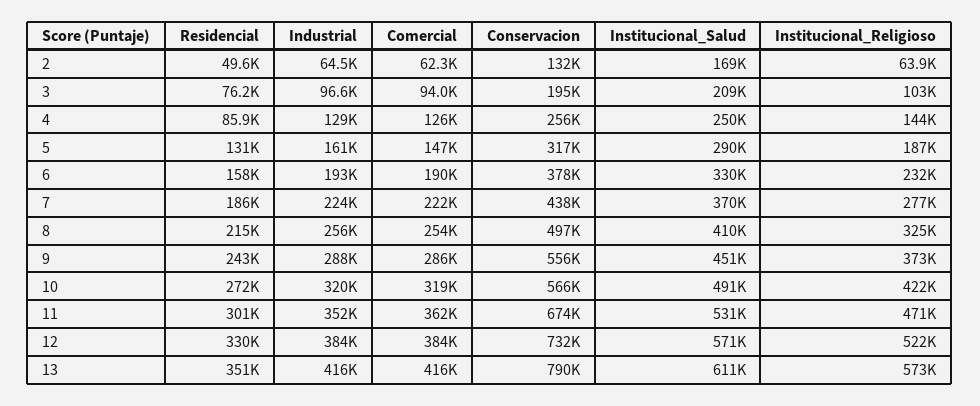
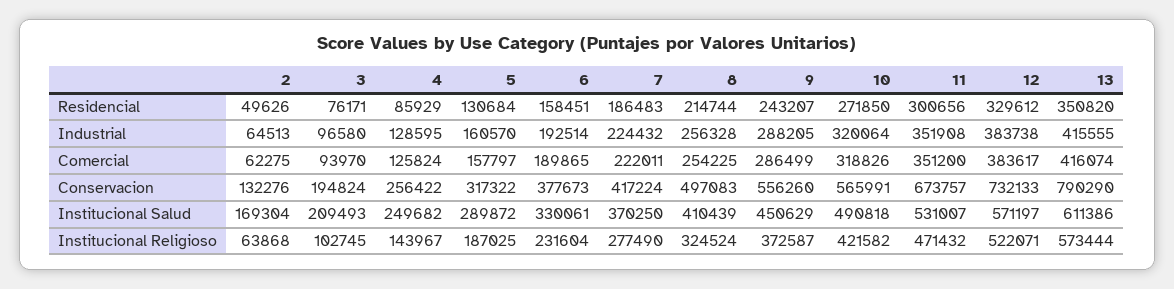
  {
    "Residencial": {
      "2": 49626,
      "3": 76171,
      "4": 85929,
      "5": 130684,
      "6": 158451,
      "7": 186483,
      "8": 214744,
      "9": 243207,
      "10": 271850,
      "11": 300656,
      "12": 329612,
      "13": 350820
    },
    "Industrial": {
      "2": 64513,
      "3": 96580,
      "4": 128595,
      "5": 160570,
      "6": 192514,
      "7": 224432,
      "8": 256328,
      "9": 288205,
      "10": 320064,
      "11": 351908,
      "12": 383738,
      "13": 415555
    },
    "Comercial": {
      "2": 62275,
      "3": 93970,
      "4": 125824,
-     "5": 147000,
+     "5": 157797,
      "6": 189865,
      "7": 222011,
      "8": 254225,
      "9": 286499,
      "10": 318826,
-     "11": 362000,
+     "11": 351200,
      "12": 383617,
      "13": 416074
    },
    "Conservacion": {
      "2": 132276,
      "3": 194824,
      "4": 256422,
      "5": 317322,
      "6": 377673,
-     "7": 438000,
+     "7": 417224,
      "8": 497083,
      "9": 556260,
      "10": 565991,
      "11": 673757,
      "12": 732133,
      "13": 790290
    },
    "Institucional_Salud": {
      "2": 169304,
      "3": 209493,
      "4": 249682,
      "5": 289872,
      "6": 330061,
      "7": 370250,
      "8": 410439,
      "9": 450629,
      "10": 490818,
      "11": 531007,
      "12": 571197,
      "13": 611386
    },
    "Institucional_Religioso": {
      "2": 63868,
      "3": 102745,
      "4": 143967,
      "5": 187025,
      "6": 231604,
      "7": 277490,
      "8": 324524,
      "9": 372587,
      "10": 421582,
      "11": 471432,
      "12": 522071,
      "13": 573444
    }
  }

